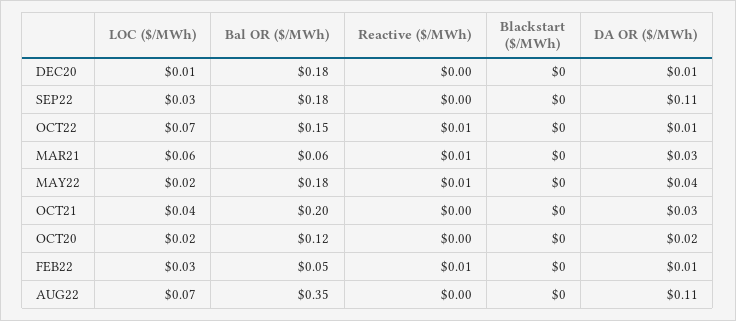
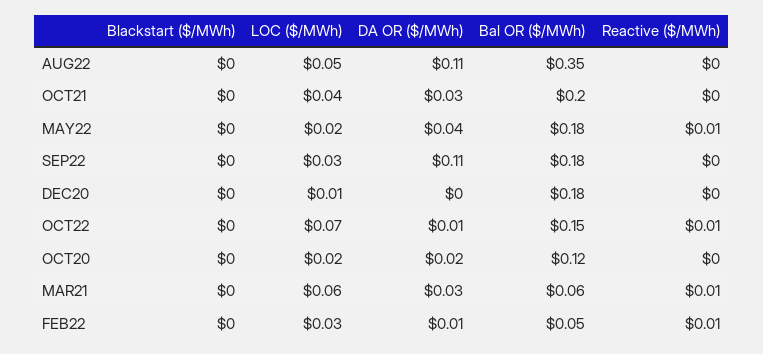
  {
    "LOC ($/MWh)": {
      "DEC20": 0.01,
      "SEP22": 0.03,
      "OCT22": 0.07,
      "MAR21": 0.06,
      "MAY22": 0.02,
      "OCT21": 0.04,
      "OCT20": 0.02,
      "FEB22": 0.03,
-     "AUG22": 0.07
+     "AUG22": 0.05
    },
    "Bal OR ($/MWh)": {
      "DEC20": 0.18,
      "SEP22": 0.18,
      "OCT22": 0.15,
      "MAR21": 0.06,
      "MAY22": 0.18,
      "OCT21": 0.2,
      "OCT20": 0.12,
      "FEB22": 0.05,
      "AUG22": 0.35
    },
    "Reactive ($/MWh)": {
      "DEC20": 0,
      "SEP22": 0,
      "OCT22": 0.01,
      "MAR21": 0.01,
      "MAY22": 0.01,
      "OCT21": 0,
      "OCT20": 0,
      "FEB22": 0.01,
      "AUG22": 0
    },
    "Blackstart ($/MWh)": {
      "DEC20": 0,
      "SEP22": 0,
      "OCT22": 0,
      "MAR21": 0,
      "MAY22": 0,
      "OCT21": 0,
      "OCT20": 0,
      "FEB22": 0,
      "AUG22": 0
    },
    "DA OR ($/MWh)": {
-     "DEC20": 0.01,
+     "DEC20": 0,
      "SEP22": 0.11,
      "OCT22": 0.01,
      "MAR21": 0.03,
      "MAY22": 0.04,
      "OCT21": 0.03,
      "OCT20": 0.02,
      "FEB22": 0.01,
      "AUG22": 0.11
    }
  }

